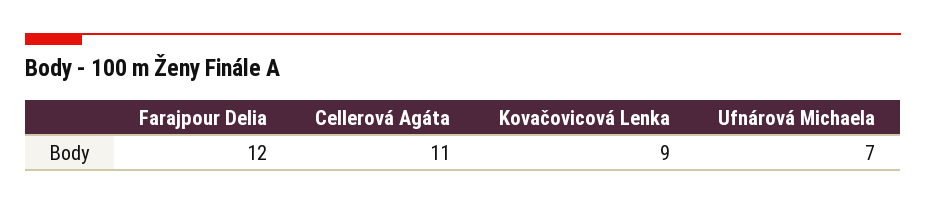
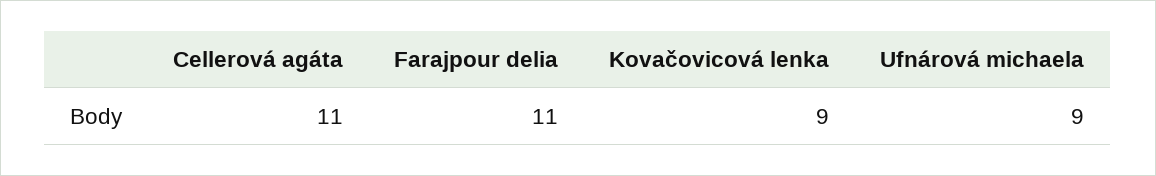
  {
-   "Farajpour Delia": 12,
+   "Farajpour Delia": 11,
    "Cellerová Agáta": 11,
    "Kovačovicová Lenka": 9,
-   "Ufnárová Michaela": 7
+   "Ufnárová Michaela": 9
  }

